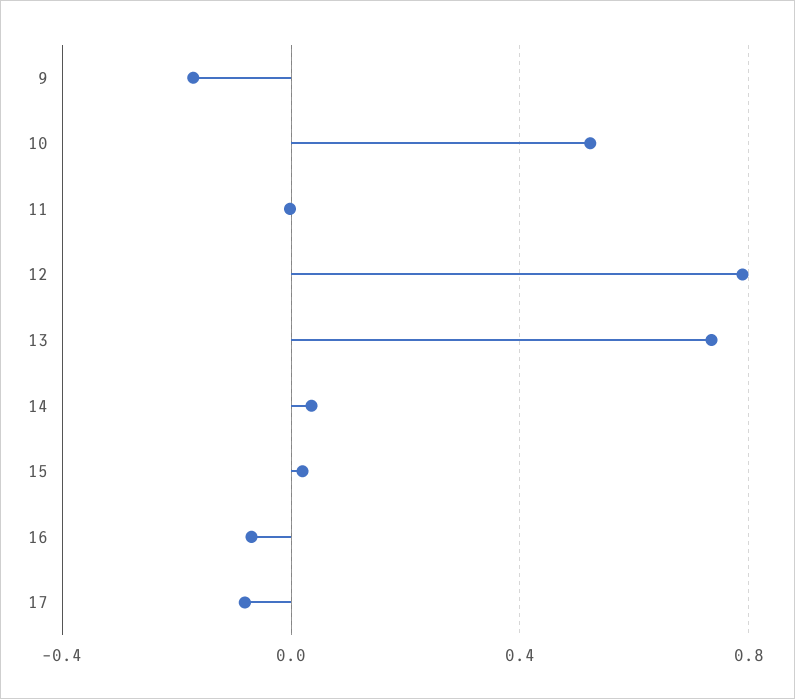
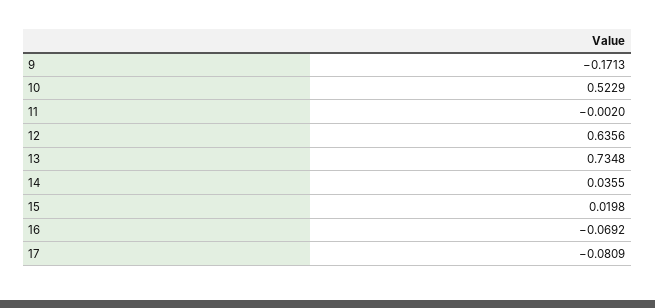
  {
    "9": -0.1713,
    "10": 0.5229,
    "11": -0.002,
-   "12": 0.8,
+   "12": 0.6356,
    "13": 0.7348,
    "14": 0.0355,
    "15": 0.0198,
    "16": -0.0692,
    "17": -0.0809
  }

